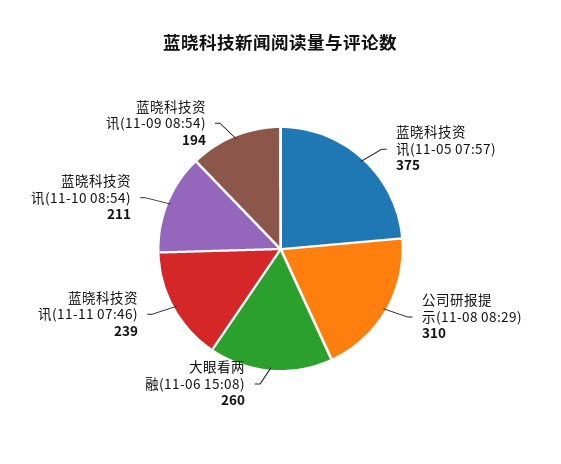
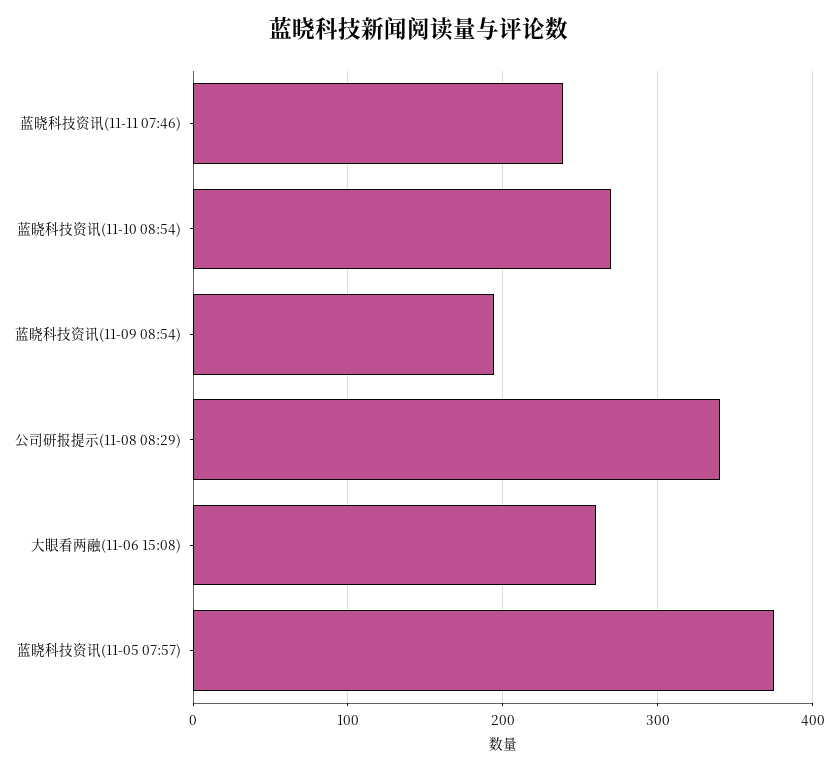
  {
    "蓝晓科技资讯(11-05 07:57)": 375,
-   "公司研报提示(11-08 08:29)": 310,
+   "公司研报提示(11-08 08:29)": 340,
    "大眼看两融(11-06 15:08)": 260,
    "蓝晓科技资讯(11-11 07:46)": 239,
-   "蓝晓科技资讯(11-10 08:54)": 211,
+   "蓝晓科技资讯(11-10 08:54)": 270,
    "蓝晓科技资讯(11-09 08:54)": 194
  }

